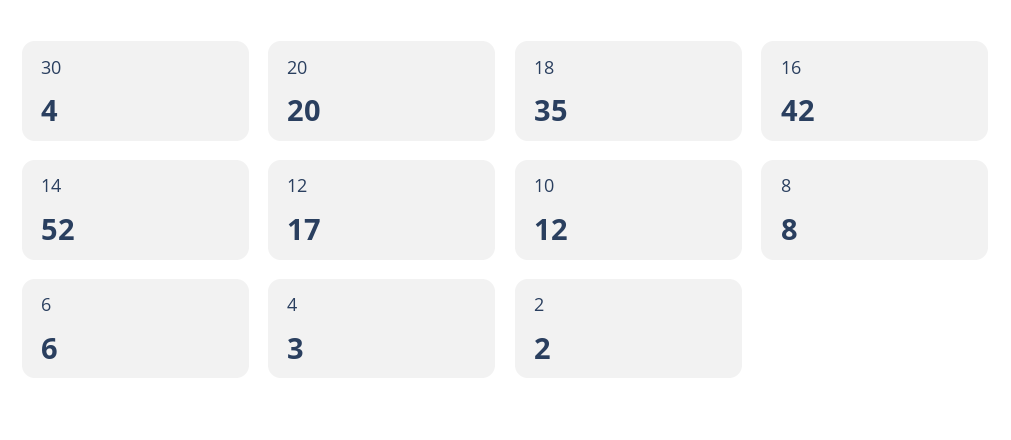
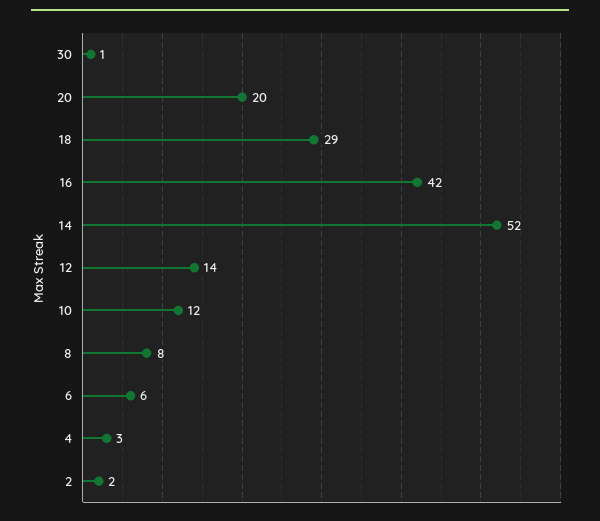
  {
-   "30": 4,
+   "30": 1,
    "20": 20,
-   "18": 35,
+   "18": 29,
    "16": 42,
    "14": 52,
-   "12": 17,
+   "12": 14,
    "10": 12,
    "8": 8,
    "6": 6,
    "4": 3,
    "2": 2
  }

